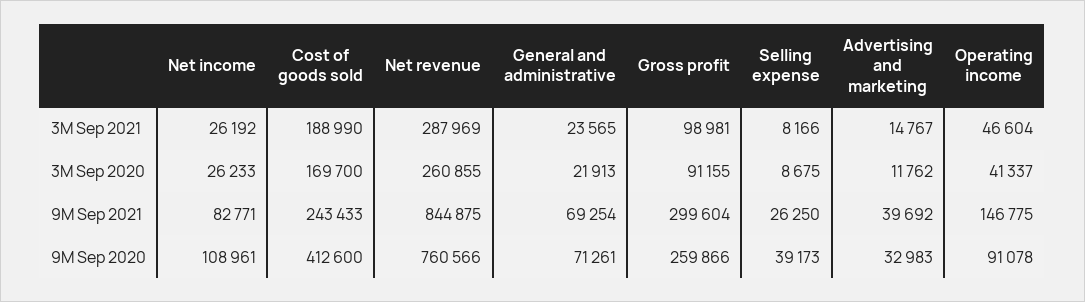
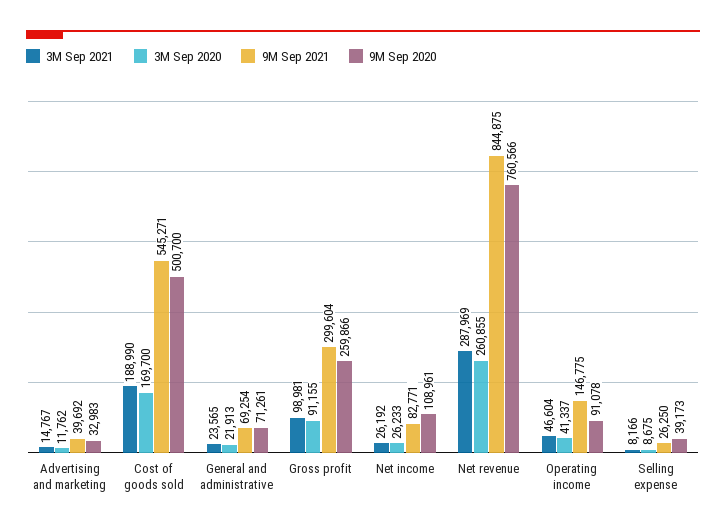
  {
    "3M Sep 2021": {
      "Net income": 26192,
      "Cost of goods sold": 188990,
      "Net revenue": 287969,
      "General and administrative": 23565,
      "Gross profit": 98981,
      "Selling expense": 8166,
      "Advertising and marketing": 14767,
      "Operating income": 46604
    },
    "3M Sep 2020": {
      "Net income": 26233,
      "Cost of goods sold": 169700,
      "Net revenue": 260855,
      "General and administrative": 21913,
      "Gross profit": 91155,
      "Selling expense": 8675,
      "Advertising and marketing": 11762,
      "Operating income": 41337
    },
    "9M Sep 2021": {
      "Net income": 82771,
-     "Cost of goods sold": 243433,
+     "Cost of goods sold": 545271,
      "Net revenue": 844875,
      "General and administrative": 69254,
      "Gross profit": 299604,
      "Selling expense": 26250,
      "Advertising and marketing": 39692,
      "Operating income": 146775
    },
    "9M Sep 2020": {
      "Net income": 108961,
-     "Cost of goods sold": 412600,
+     "Cost of goods sold": 500700,
      "Net revenue": 760566,
      "General and administrative": 71261,
      "Gross profit": 259866,
      "Selling expense": 39173,
      "Advertising and marketing": 32983,
      "Operating income": 91078
    }
  }

